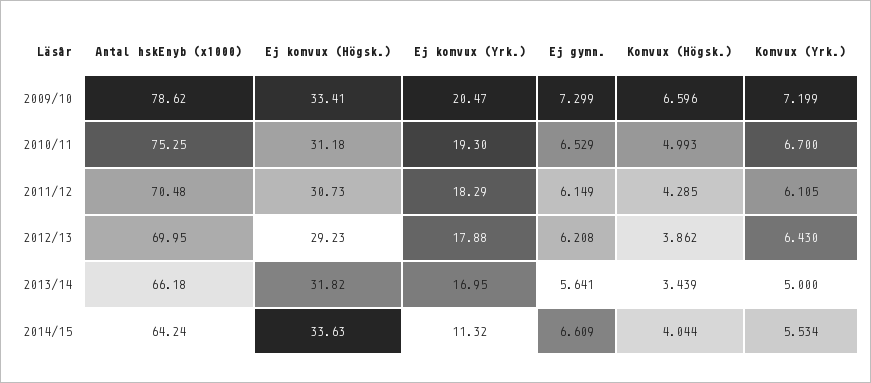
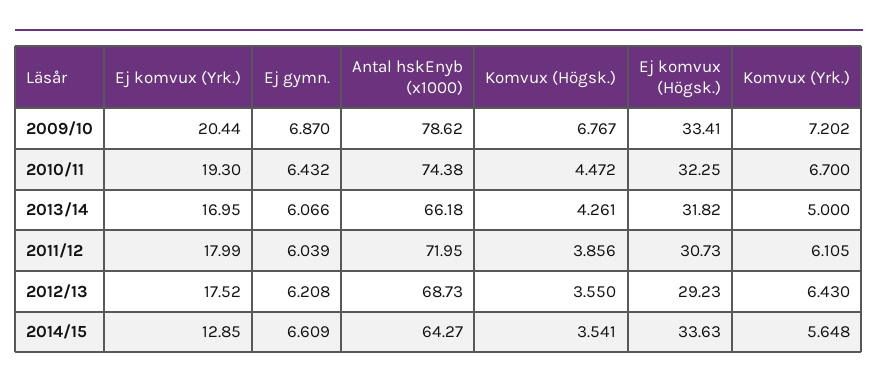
  {
    "Antal hskEnyb (x1000)": {
      "2009/10": 78.62,
-     "2010/11": 75.25,
+     "2010/11": 74.38,
-     "2011/12": 70.48,
+     "2011/12": 71.95,
-     "2012/13": 69.95,
+     "2012/13": 68.73,
      "2013/14": 66.18,
-     "2014/15": 64.24
+     "2014/15": 64.27
    },
    "Ej komvux (Högsk.)": {
      "2009/10": 33.41,
-     "2010/11": 31.18,
+     "2010/11": 32.25,
      "2011/12": 30.73,
      "2012/13": 29.23,
      "2013/14": 31.82,
      "2014/15": 33.63
    },
    "Ej komvux (Yrk.)": {
-     "2009/10": 20.47,
+     "2009/10": 20.44,
      "2010/11": 19.3,
-     "2011/12": 18.29,
+     "2011/12": 17.99,
-     "2012/13": 17.88,
+     "2012/13": 17.52,
      "2013/14": 16.95,
-     "2014/15": 11.32
+     "2014/15": 12.85
    },
    "Ej gymn.": {
-     "2009/10": 7.299,
+     "2009/10": 6.87,
-     "2010/11": 6.529,
+     "2010/11": 6.432,
-     "2011/12": 6.149,
+     "2011/12": 6.039,
      "2012/13": 6.208,
-     "2013/14": 5.641,
+     "2013/14": 6.066,
      "2014/15": 6.609
    },
    "Komvux (Högsk.)": {
-     "2009/10": 6.596,
+     "2009/10": 6.767,
-     "2010/11": 4.993,
+     "2010/11": 4.472,
-     "2011/12": 4.285,
+     "2011/12": 3.856,
-     "2012/13": 3.862,
+     "2012/13": 3.55,
-     "2013/14": 3.439,
+     "2013/14": 4.261,
-     "2014/15": 4.044
+     "2014/15": 3.541
    },
    "Komvux (Yrk.)": {
-     "2009/10": 7.199,
+     "2009/10": 7.202,
      "2010/11": 6.7,
      "2011/12": 6.105,
      "2012/13": 6.43,
      "2013/14": 5,
-     "2014/15": 5.534
+     "2014/15": 5.648
    }
  }

